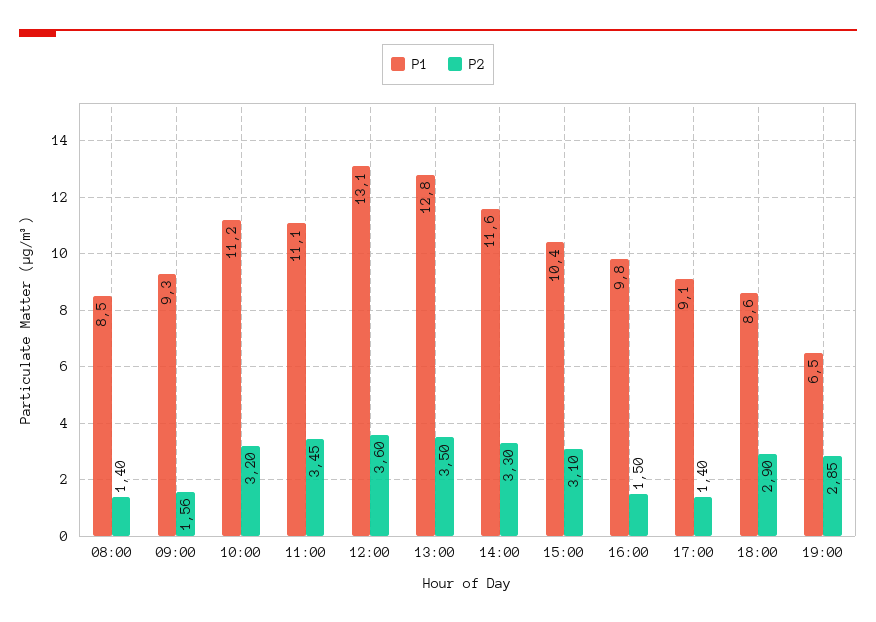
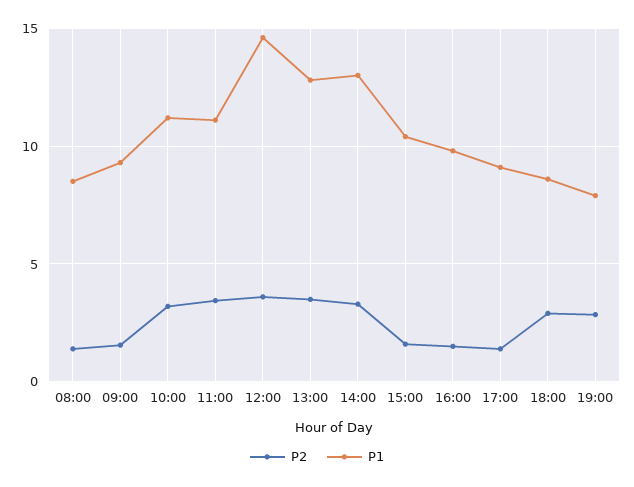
  {
    "P1": {
      "08:00": 8.5,
      "09:00": 9.3,
      "10:00": 11.2,
      "11:00": 11.1,
-     "12:00": 13.1,
+     "12:00": 14.5,
      "13:00": 12.8,
-     "14:00": 11.6,
+     "14:00": 13,
      "15:00": 10.4,
      "16:00": 9.8,
      "17:00": 9.1,
      "18:00": 8.6,
-     "19:00": 6.5
+     "19:00": 8
    },
    "P2": {
      "08:00": 1.4,
      "09:00": 1.56,
      "10:00": 3.2,
      "11:00": 3.45,
      "12:00": 3.6,
      "13:00": 3.5,
      "14:00": 3.3,
-     "15:00": 3.1,
+     "15:00": 1.5,
      "16:00": 1.5,
      "17:00": 1.4,
      "18:00": 2.9,
      "19:00": 2.85
    }
  }

